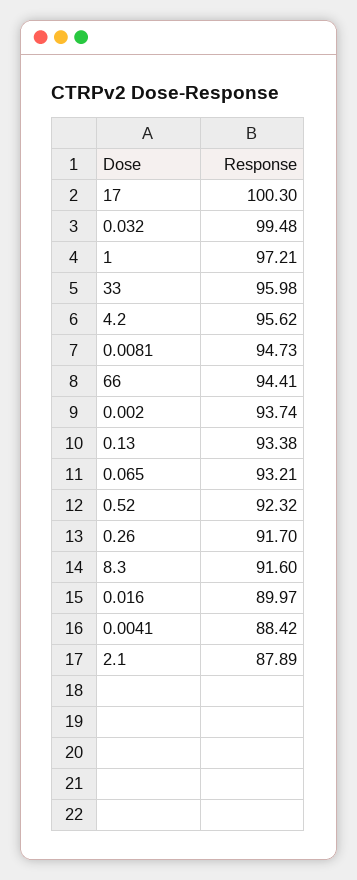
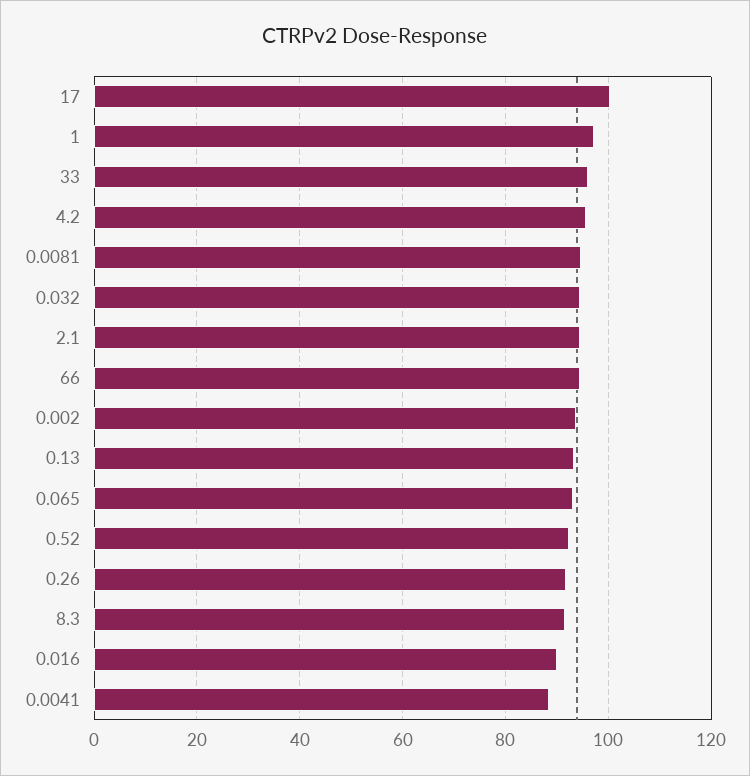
  {
    "17": 100.3,
-   "0.032": 99.48,
+   "0.032": 94,
    "1": 97.21,
    "33": 95.98,
    "4.2": 95.62,
    "0.0081": 94.73,
    "66": 94.41,
    "0.002": 93.74,
    "0.13": 93.38,
    "0.065": 93.21,
    "0.52": 92.32,
    "0.26": 91.7,
    "8.3": 91.6,
    "0.016": 89.97,
    "0.0041": 88.42,
-   "2.1": 87.89
+   "2.1": 94
  }

